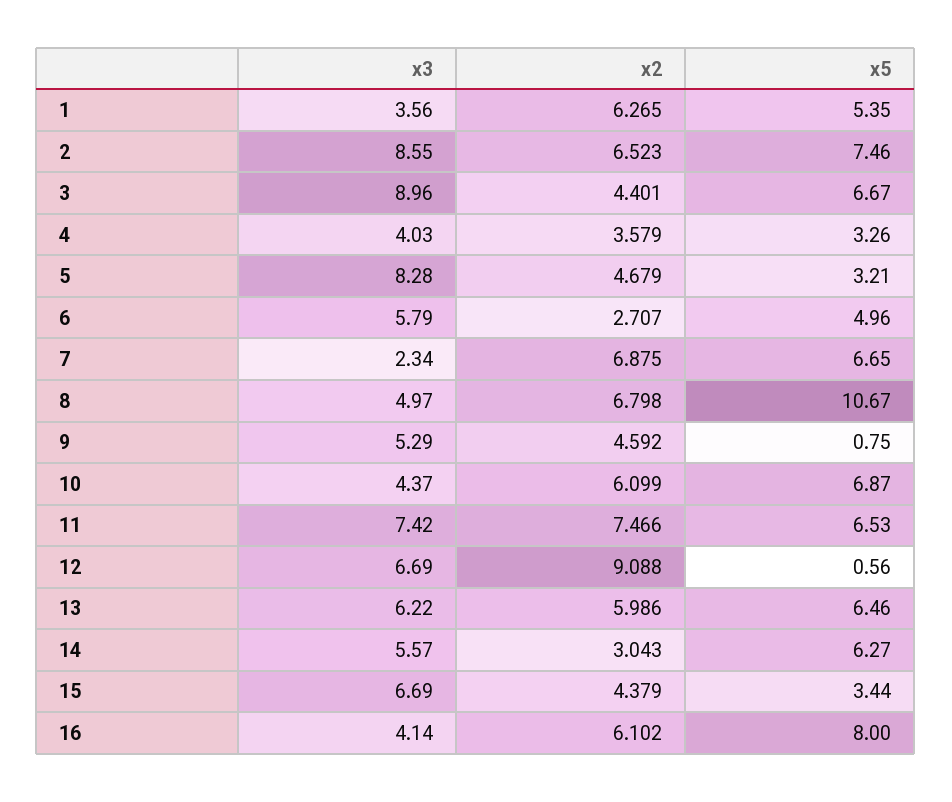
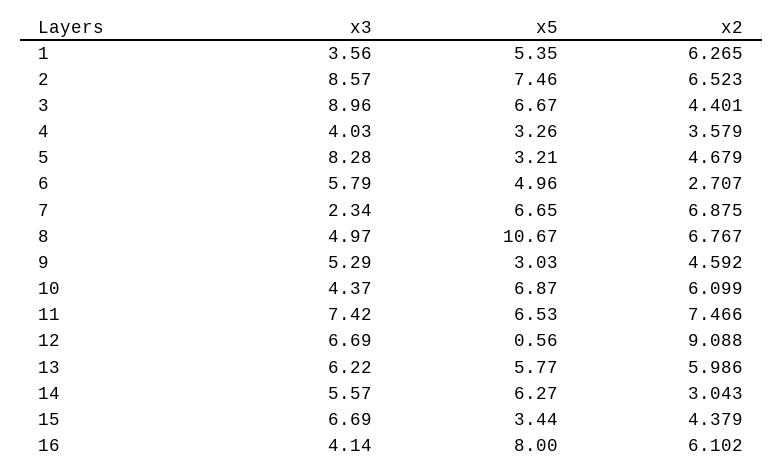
  {
    "x3": {
      "1": 3.56,
-     "2": 8.55,
+     "2": 8.57,
      "3": 8.96,
      "4": 4.03,
      "5": 8.28,
      "6": 5.79,
      "7": 2.34,
      "8": 4.97,
      "9": 5.29,
      "10": 4.37,
      "11": 7.42,
      "12": 6.69,
      "13": 6.22,
      "14": 5.57,
      "15": 6.69,
      "16": 4.14
    },
    "x2": {
      "1": 6.265,
      "2": 6.523,
      "3": 4.401,
      "4": 3.579,
      "5": 4.679,
      "6": 2.707,
      "7": 6.875,
-     "8": 6.798,
+     "8": 6.767,
      "9": 4.592,
      "10": 6.099,
      "11": 7.466,
      "12": 9.088,
      "13": 5.986,
      "14": 3.043,
      "15": 4.379,
      "16": 6.102
    },
    "x5": {
      "1": 5.35,
      "2": 7.46,
      "3": 6.67,
      "4": 3.26,
      "5": 3.21,
      "6": 4.96,
      "7": 6.65,
      "8": 10.67,
-     "9": 0.75,
+     "9": 3.03,
      "10": 6.87,
      "11": 6.53,
      "12": 0.56,
-     "13": 6.46,
+     "13": 5.77,
      "14": 6.27,
      "15": 3.44,
      "16": 8
    }
  }

